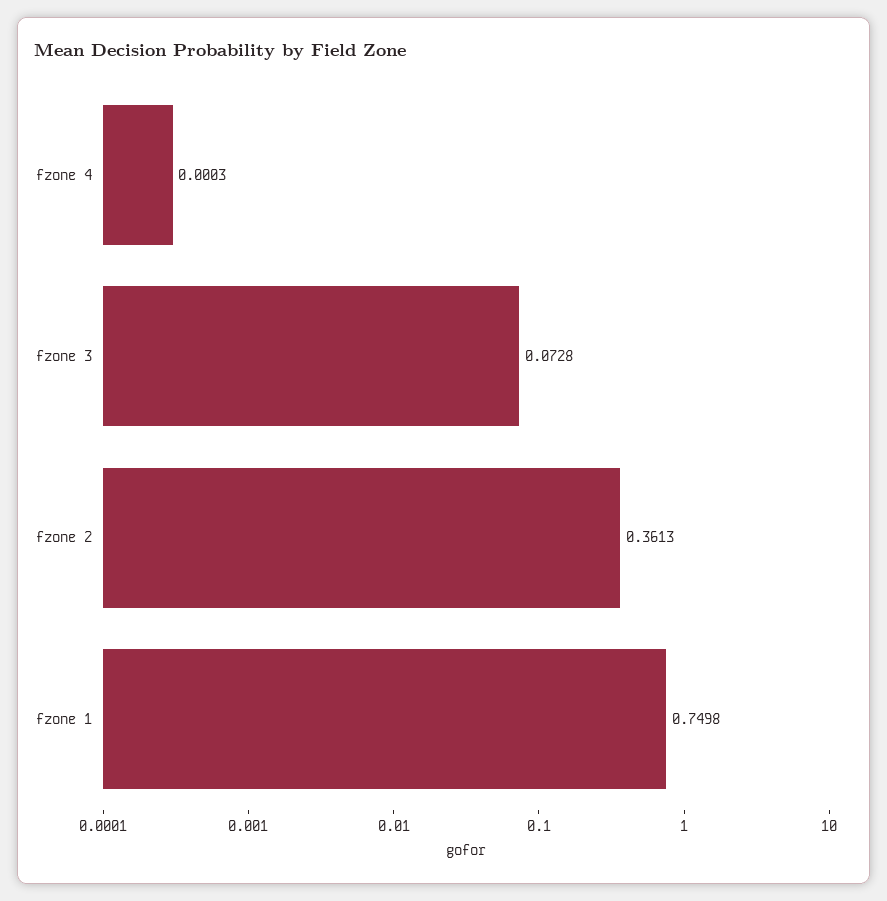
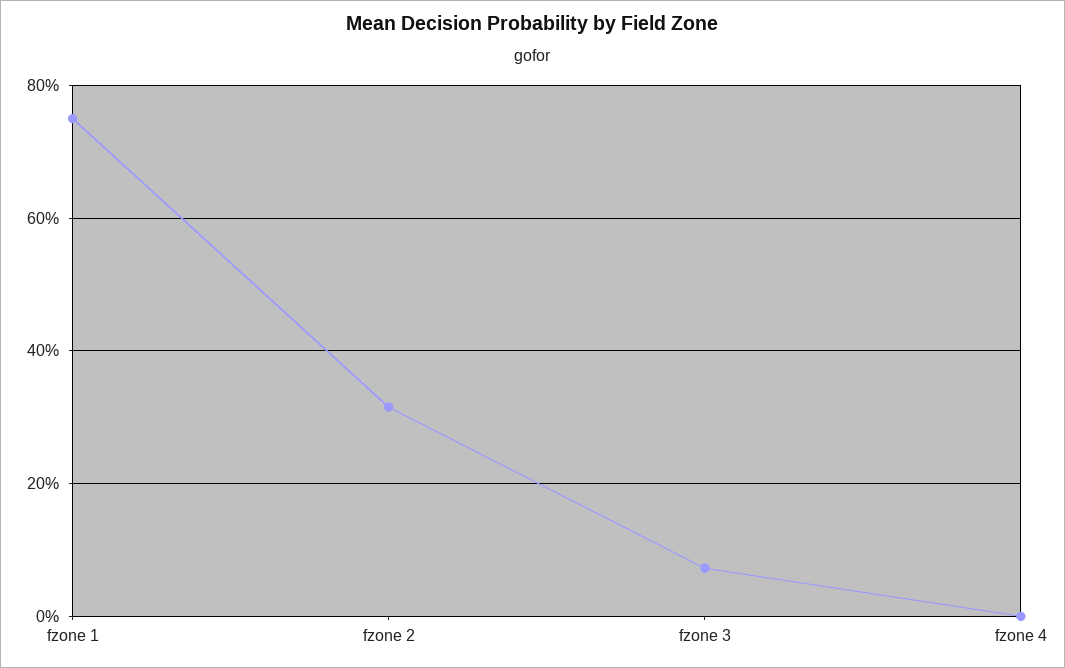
  {
    "fzone 4": 0.0003,
    "fzone 3": 0.0728,
-   "fzone 2": 0.3613,
+   "fzone 2": 0.32,
    "fzone 1": 0.7498
  }

